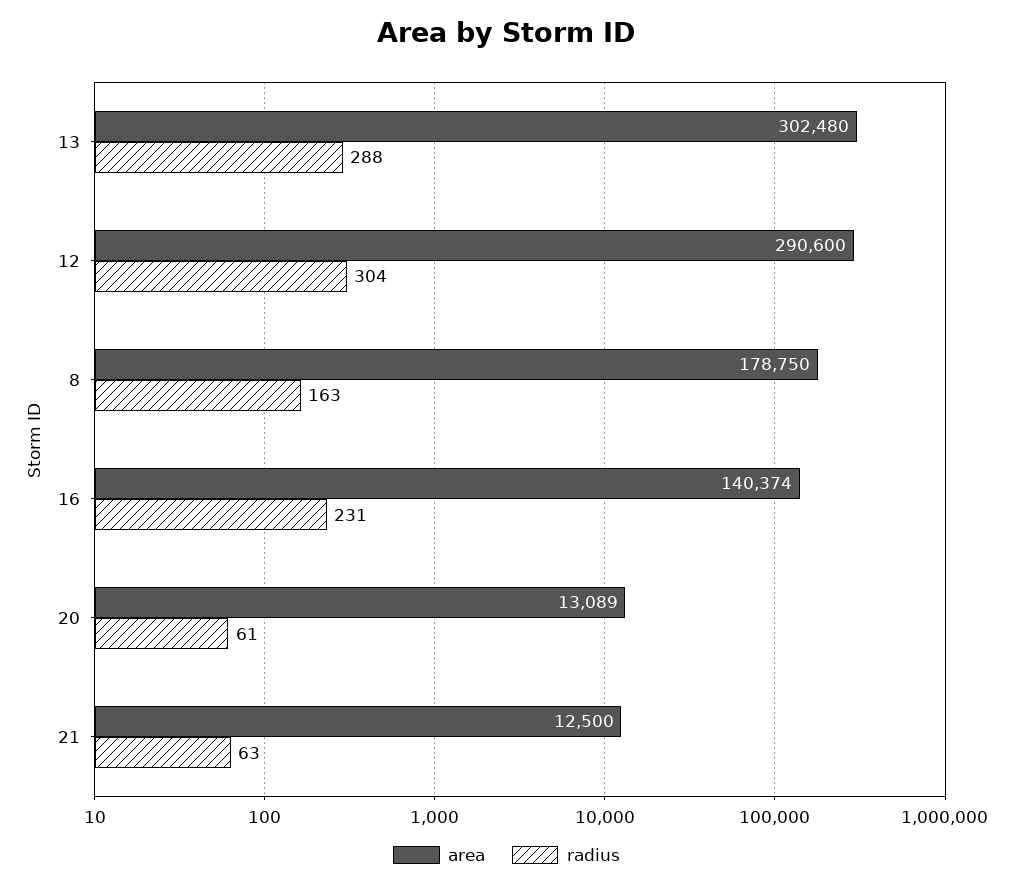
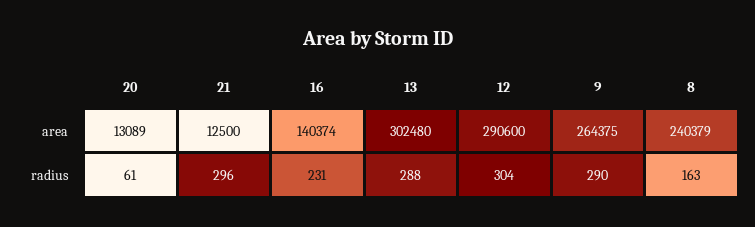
  {
    "area": {
      "13": 302480,
      "12": 290600,
-     "8": 178750,
+     "8": 240379,
      "16": 140374,
      "20": 13089,
-     "21": 12500
+     "21": 12500,
+     "9": 264375
    },
    "radius": {
      "13": 288,
      "12": 304,
      "8": 163,
      "16": 231,
      "20": 61,
-     "21": 63
+     "21": 296,
+     "9": 290
    }
  }

